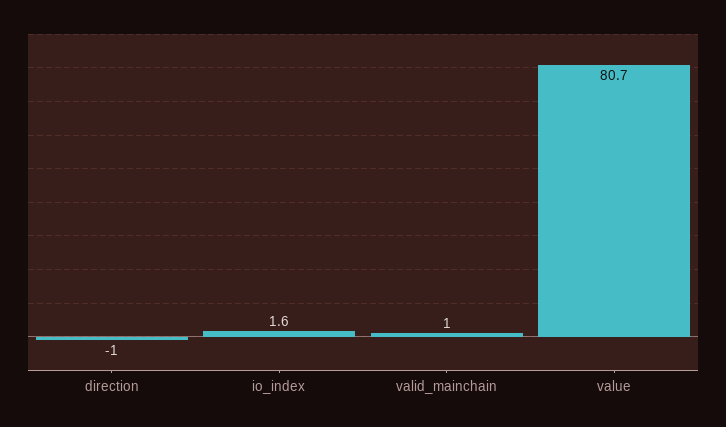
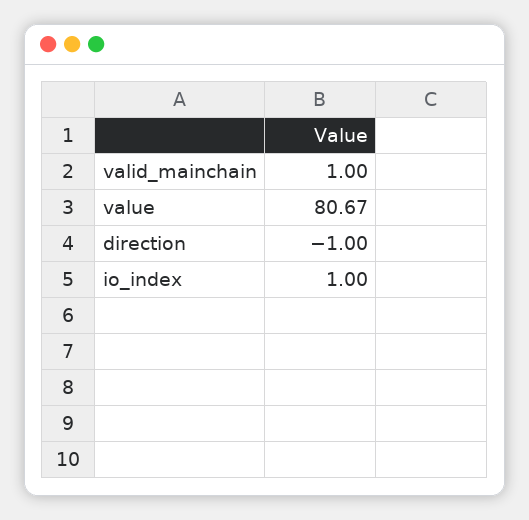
  {
    "direction": -1,
-   "io_index": 1.6,
+   "io_index": 1,
    "valid_mainchain": 1,
    "value": 80.67
  }

